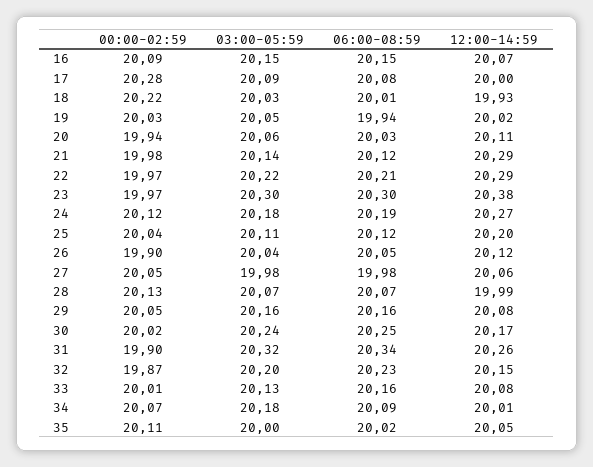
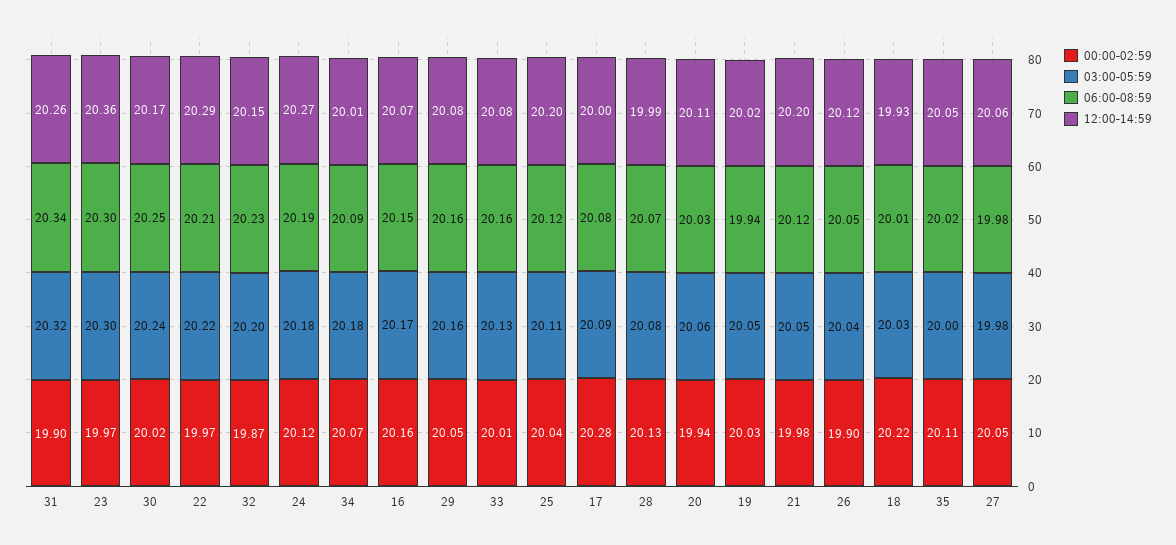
  {
    "00:00-02:59": {
-     "16": 20.09,
+     "16": 20.16,
      "17": 20.28,
      "18": 20.22,
      "19": 20.03,
      "20": 19.94,
      "21": 19.98,
      "22": 19.97,
      "23": 19.97,
      "24": 20.12,
      "25": 20.04,
      "26": 19.9,
      "27": 20.05,
      "28": 20.13,
      "29": 20.05,
      "30": 20.02,
      "31": 19.9,
      "32": 19.87,
      "33": 20.01,
      "34": 20.07,
      "35": 20.11
    },
    "03:00-05:59": {
-     "16": 20.15,
+     "16": 20.17,
      "17": 20.09,
      "18": 20.03,
      "19": 20.05,
      "20": 20.06,
-     "21": 20.14,
+     "21": 20.05,
      "22": 20.22,
      "23": 20.3,
      "24": 20.18,
      "25": 20.11,
      "26": 20.04,
      "27": 19.98,
-     "28": 20.07,
+     "28": 20.08,
      "29": 20.16,
      "30": 20.24,
      "31": 20.32,
      "32": 20.2,
      "33": 20.13,
      "34": 20.18,
      "35": 20
    },
    "06:00-08:59": {
      "16": 20.15,
      "17": 20.08,
      "18": 20.01,
      "19": 19.94,
      "20": 20.03,
      "21": 20.12,
      "22": 20.21,
      "23": 20.3,
      "24": 20.19,
      "25": 20.12,
      "26": 20.05,
      "27": 19.98,
      "28": 20.07,
      "29": 20.16,
      "30": 20.25,
      "31": 20.34,
      "32": 20.23,
      "33": 20.16,
      "34": 20.09,
      "35": 20.02
    },
    "12:00-14:59": {
      "16": 20.07,
      "17": 20,
      "18": 19.93,
      "19": 20.02,
      "20": 20.11,
-     "21": 20.29,
+     "21": 20.2,
      "22": 20.29,
-     "23": 20.38,
+     "23": 20.36,
      "24": 20.27,
      "25": 20.2,
      "26": 20.12,
      "27": 20.06,
      "28": 19.99,
      "29": 20.08,
      "30": 20.17,
      "31": 20.26,
      "32": 20.15,
      "33": 20.08,
      "34": 20.01,
      "35": 20.05
    }
  }

